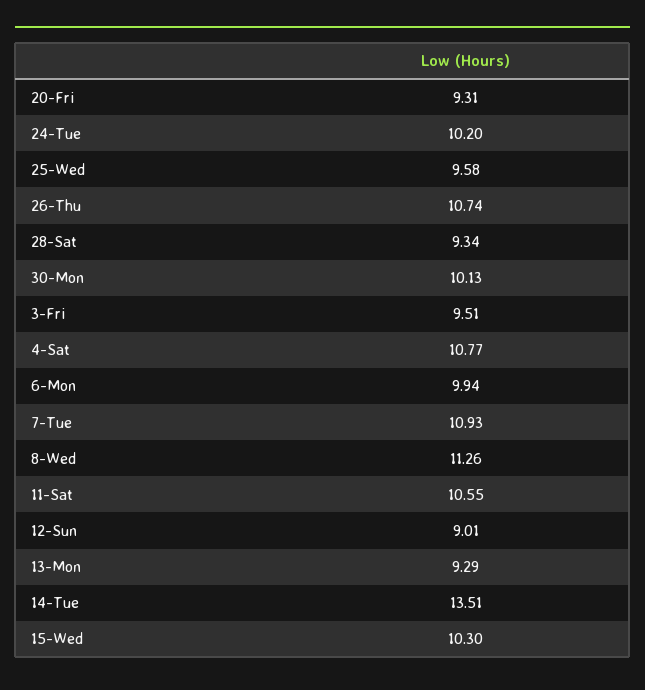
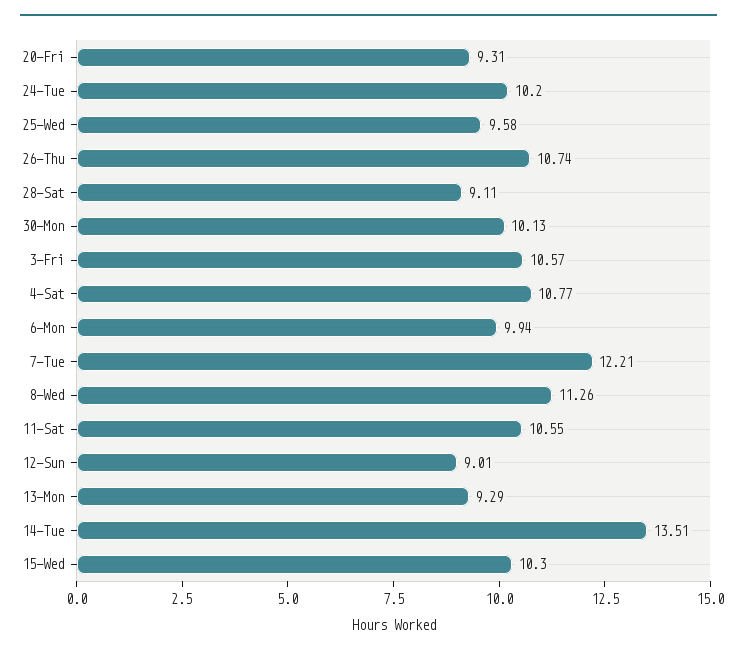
  {
    "20-Fri": 9.31,
    "24-Tue": 10.2,
    "25-Wed": 9.58,
    "26-Thu": 10.74,
-   "28-Sat": 9.34,
+   "28-Sat": 9.11,
    "30-Mon": 10.13,
-   "3-Fri": 9.51,
+   "3-Fri": 10.57,
    "4-Sat": 10.77,
    "6-Mon": 9.94,
-   "7-Tue": 10.93,
+   "7-Tue": 12.21,
    "8-Wed": 11.26,
    "11-Sat": 10.55,
    "12-Sun": 9.01,
    "13-Mon": 9.29,
    "14-Tue": 13.51,
    "15-Wed": 10.3
  }

